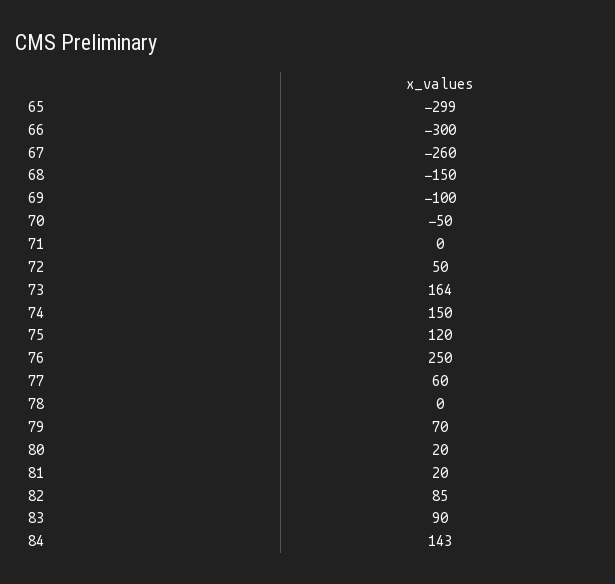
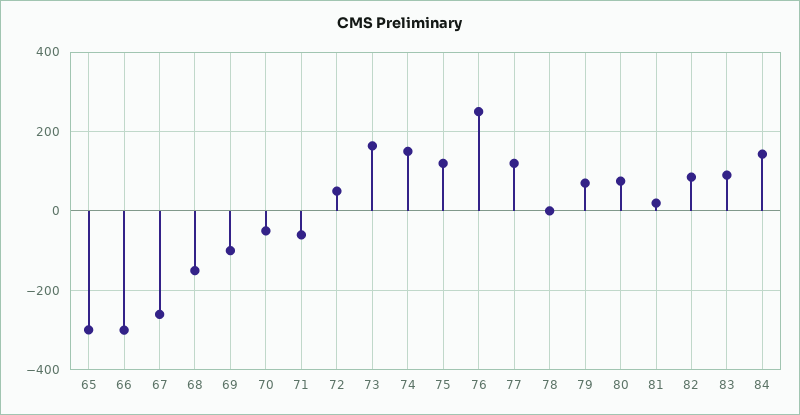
  {
    "65": -299,
    "66": -300,
    "67": -260,
    "68": -150,
    "69": -100,
    "70": -50,
-   "71": 0,
+   "71": -60,
    "72": 50,
    "73": 164,
    "74": 150,
    "75": 120,
    "76": 250,
-   "77": 60,
+   "77": 120,
    "78": 0,
    "79": 70,
-   "80": 20,
+   "80": 80,
    "81": 20,
    "82": 85,
    "83": 90,
    "84": 143
  }

